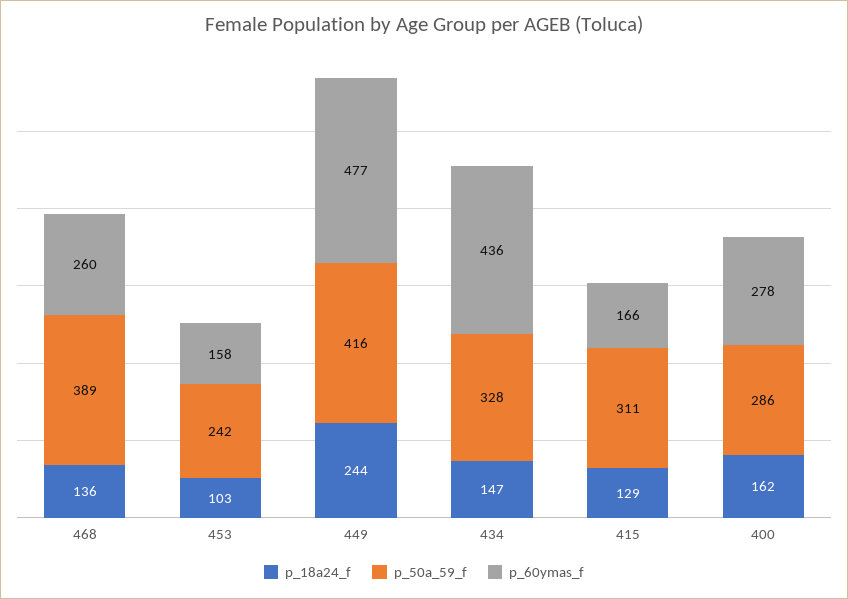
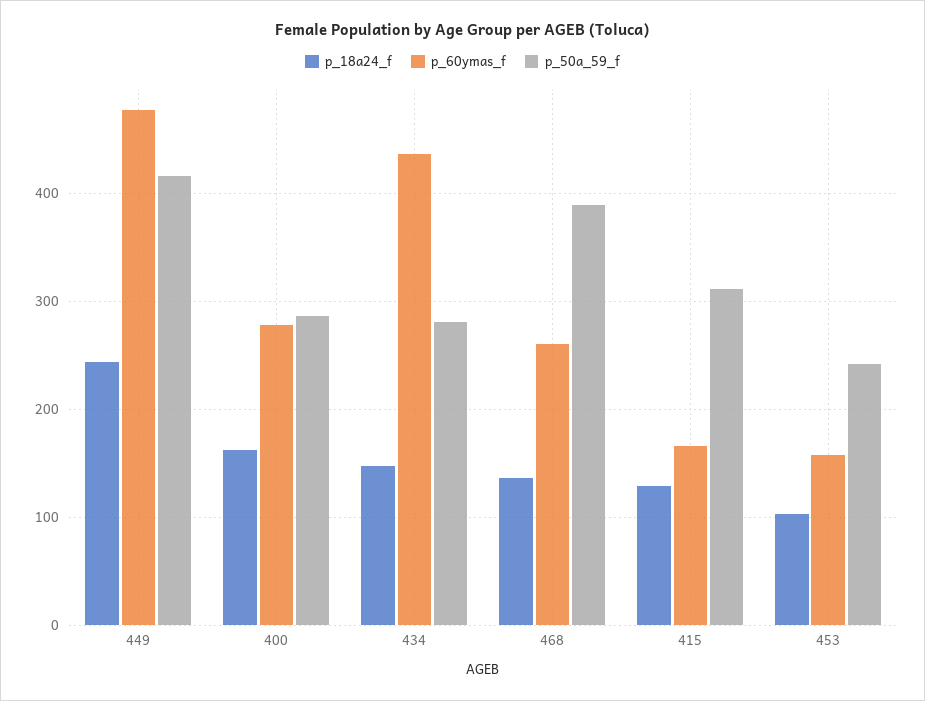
  {
    "p_18a24_f": {
      "468": 136,
      "453": 103,
      "449": 244,
      "434": 147,
      "415": 129,
      "400": 162
    },
    "p_50a_59_f": {
      "468": 389,
      "453": 242,
      "449": 416,
-     "434": 328,
+     "434": 280,
      "415": 311,
      "400": 286
    },
    "p_60ymas_f": {
      "468": 260,
      "453": 158,
      "449": 477,
      "434": 436,
      "415": 166,
      "400": 278
    }
  }

